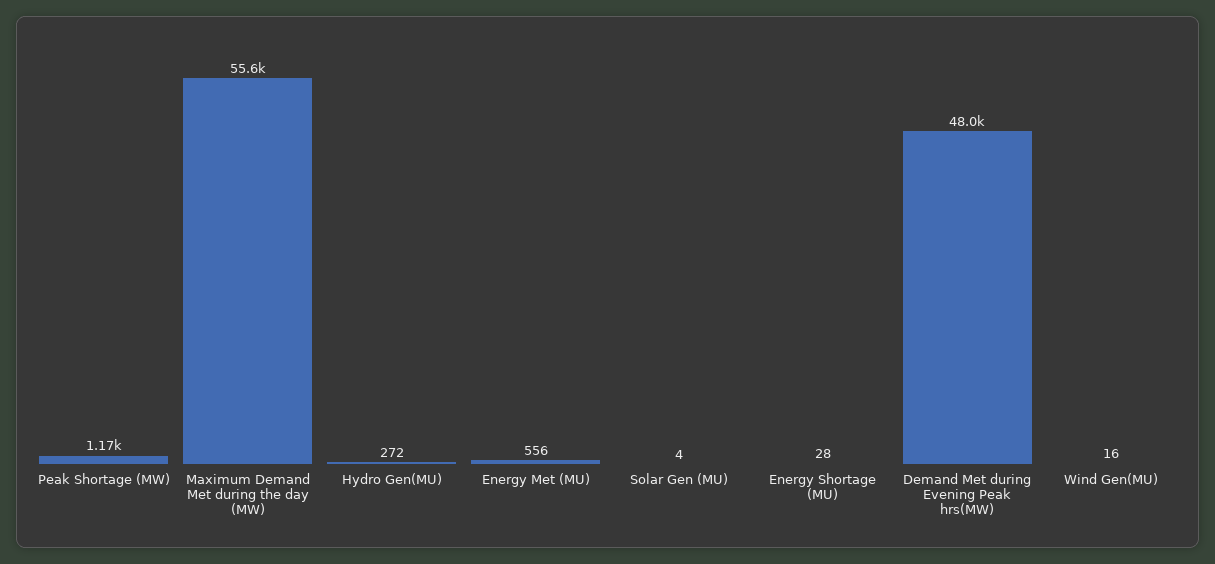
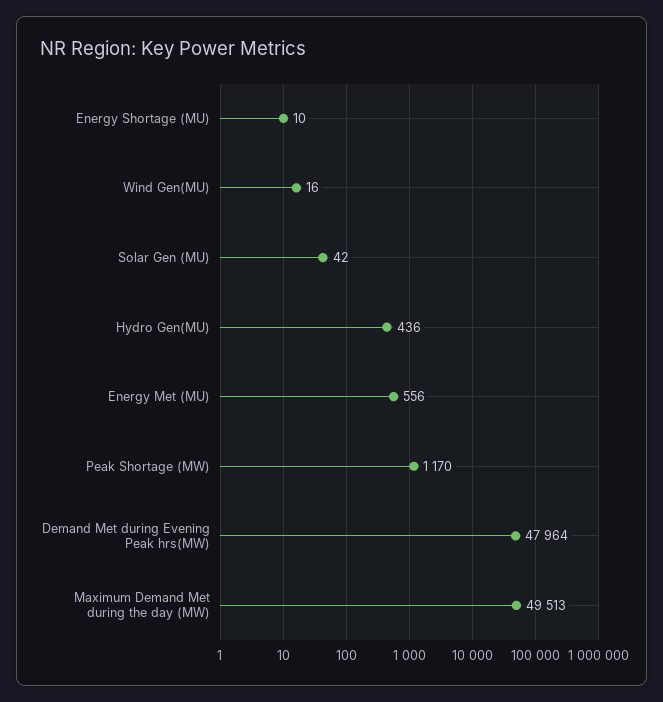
  {
    "Peak Shortage (MW)": 1170,
-   "Maximum Demand Met during the day (MW)": 55600,
+   "Maximum Demand Met during the day (MW)": 49513,
-   "Hydro Gen(MU)": 272,
+   "Hydro Gen(MU)": 436,
    "Energy Met (MU)": 556,
-   "Solar Gen (MU)": 4,
+   "Solar Gen (MU)": 42,
-   "Energy Shortage (MU)": 28,
+   "Energy Shortage (MU)": 10,
    "Demand Met during Evening Peak hrs(MW)": 47964,
    "Wind Gen(MU)": 16
  }

